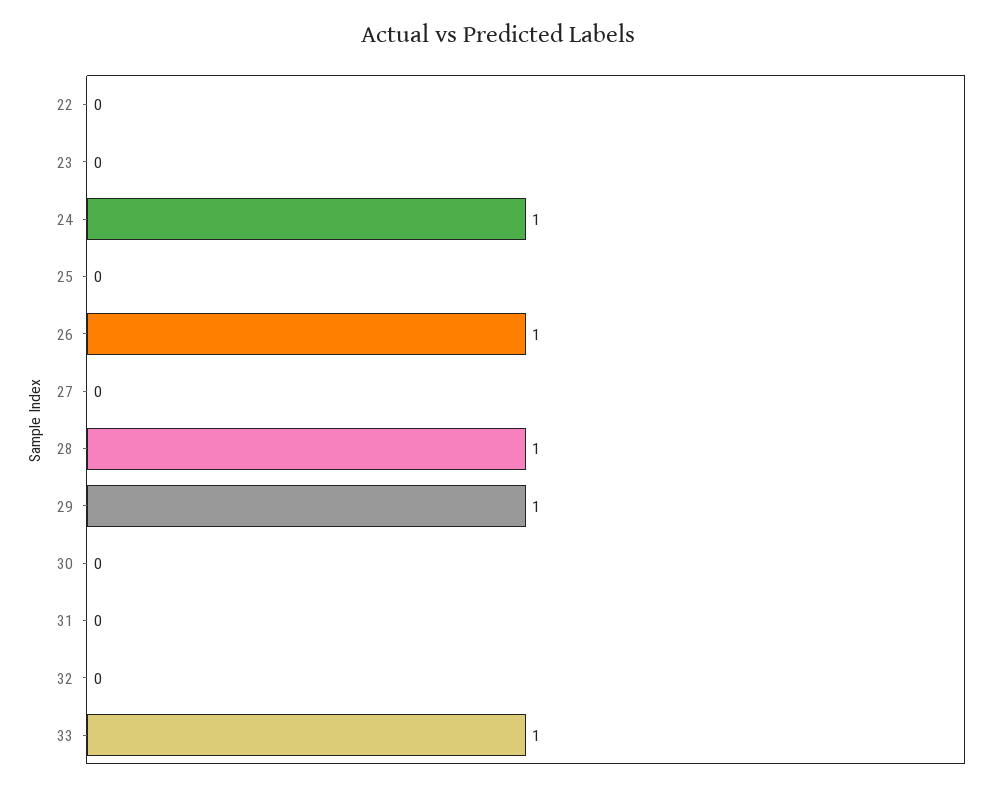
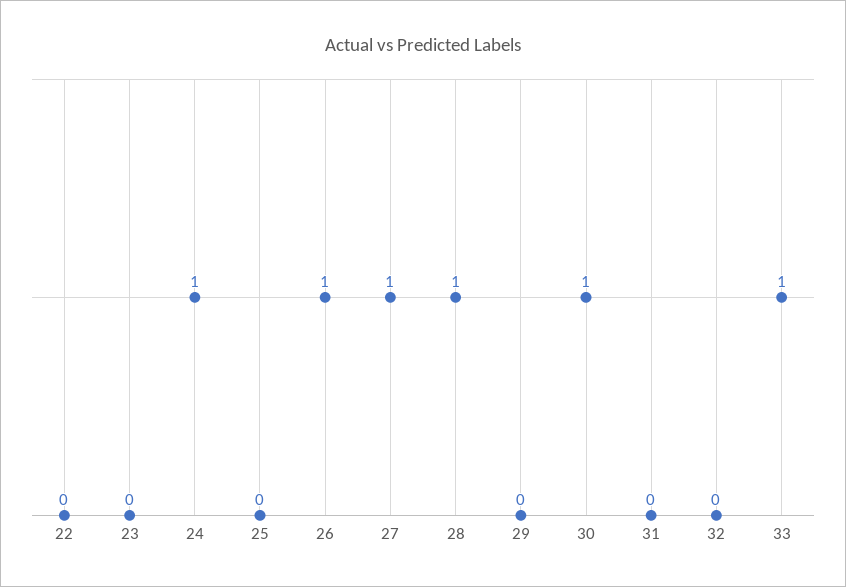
  {
    "22": 0,
    "23": 0,
    "24": 1,
    "25": 0,
    "26": 1,
-   "27": 0,
+   "27": 1,
    "28": 1,
-   "29": 1,
+   "29": 0,
-   "30": 0,
+   "30": 1,
    "31": 0,
    "32": 0,
    "33": 1
  }

